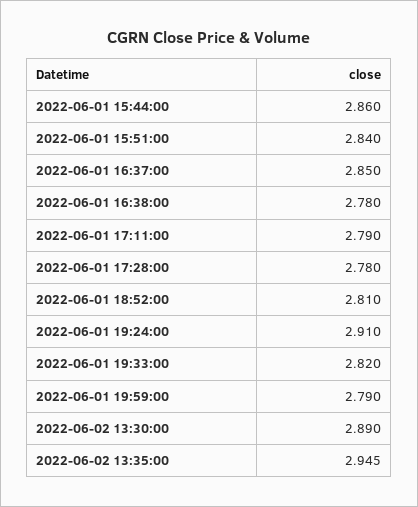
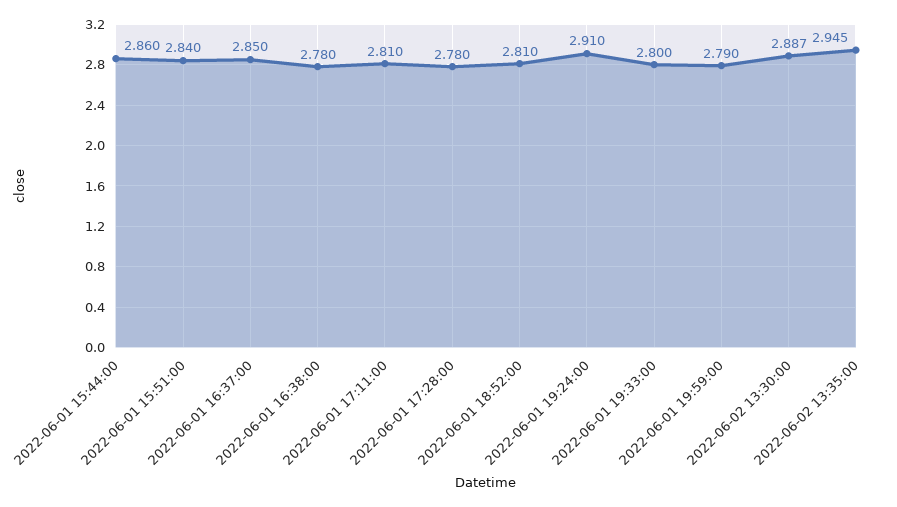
  {
    "2022-06-01 15:44:00": 2.86,
    "2022-06-01 15:51:00": 2.84,
    "2022-06-01 16:37:00": 2.85,
    "2022-06-01 16:38:00": 2.78,
-   "2022-06-01 17:11:00": 2.79,
+   "2022-06-01 17:11:00": 2.81,
    "2022-06-01 17:28:00": 2.78,
    "2022-06-01 18:52:00": 2.81,
    "2022-06-01 19:24:00": 2.91,
-   "2022-06-01 19:33:00": 2.82,
+   "2022-06-01 19:33:00": 2.8,
    "2022-06-01 19:59:00": 2.79,
-   "2022-06-02 13:30:00": 2.89,
+   "2022-06-02 13:30:00": 2.887,
    "2022-06-02 13:35:00": 2.945
  }

